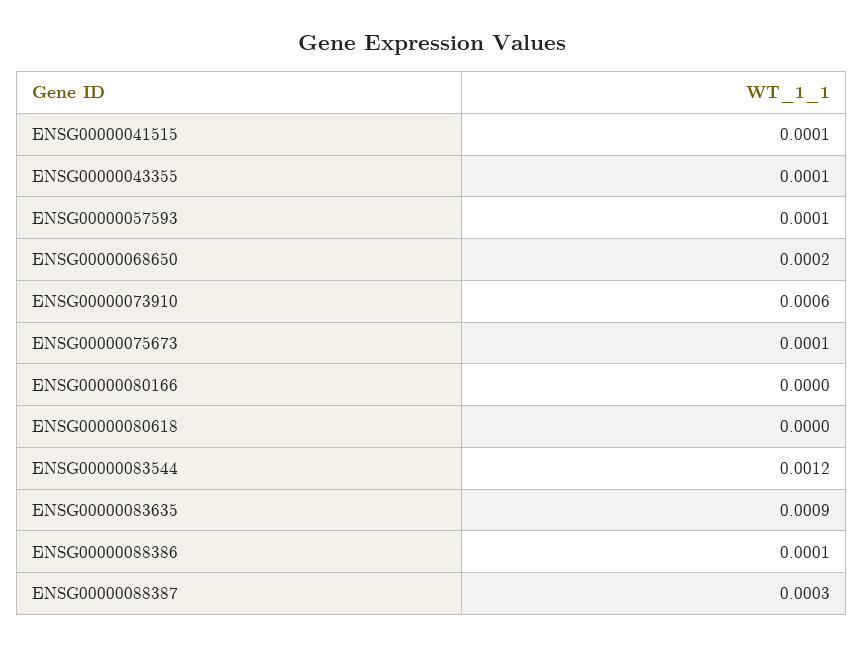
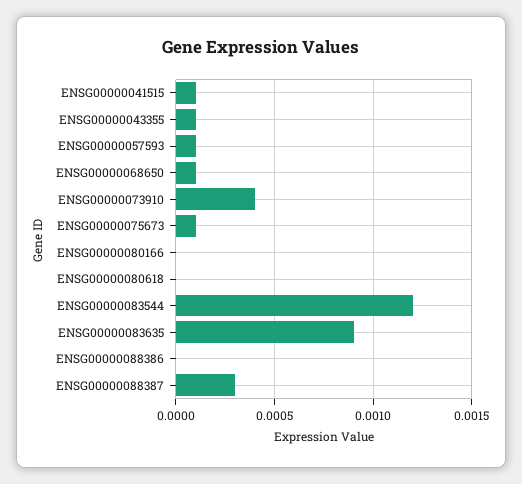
  {
    "ENSG00000041515": 0.0001,
    "ENSG00000043355": 0.0001,
    "ENSG00000057593": 0.0001,
-   "ENSG00000068650": 0.0002,
+   "ENSG00000068650": 0.0001,
-   "ENSG00000073910": 0.0006,
+   "ENSG00000073910": 0.0004,
    "ENSG00000075673": 0.0001,
    "ENSG00000080166": 0,
    "ENSG00000080618": 0,
    "ENSG00000083544": 0.0012,
    "ENSG00000083635": 0.0009,
-   "ENSG00000088386": 0.0001,
+   "ENSG00000088386": 0,
    "ENSG00000088387": 0.0003
  }

